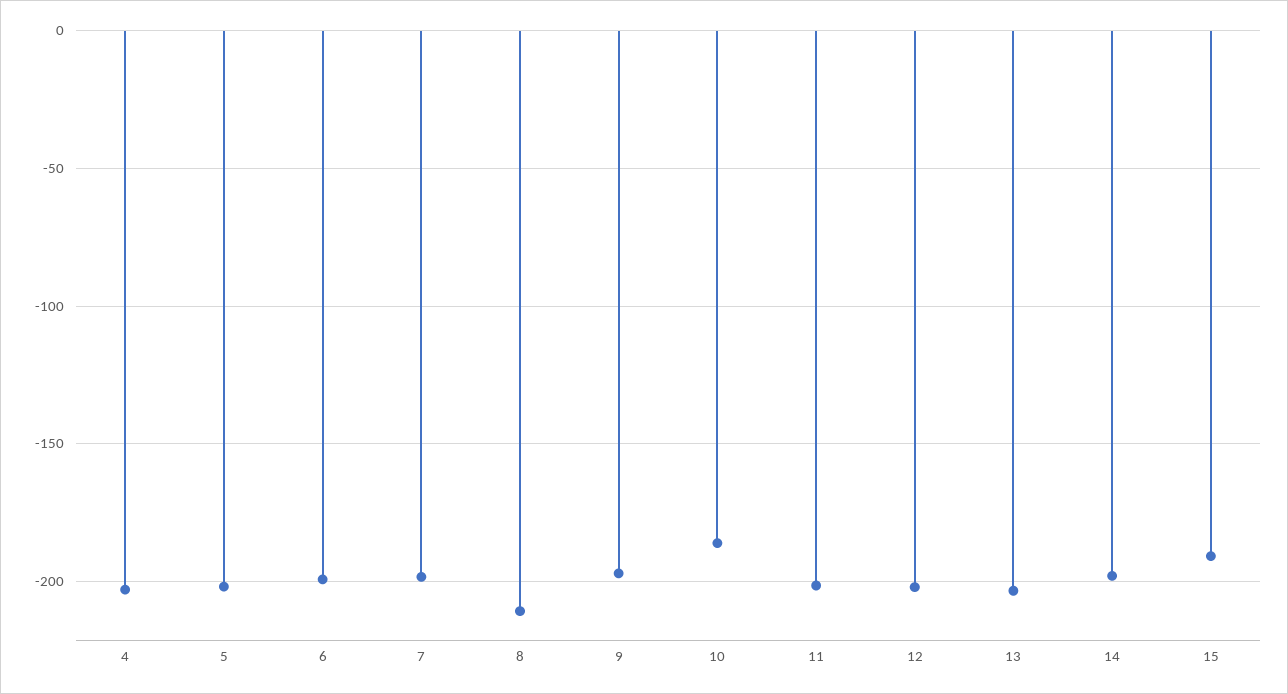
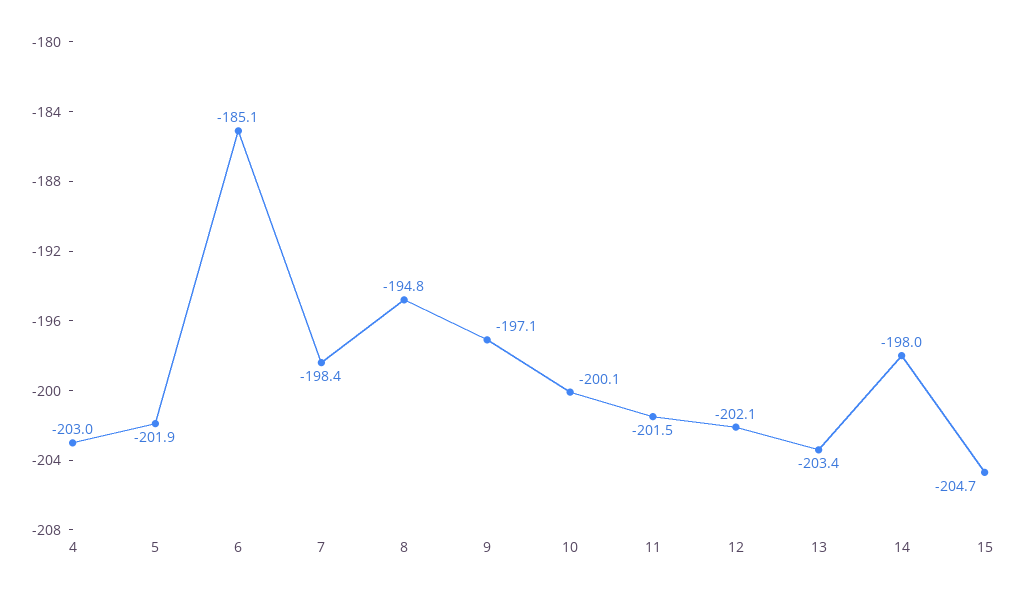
  {
    "4": -203,
    "5": -201.9,
-   "6": -200,
+   "6": -185.1,
    "7": -198.4,
-   "8": -210,
+   "8": -194.8,
    "9": -197.1,
-   "10": -185,
+   "10": -200.1,
    "11": -201.5,
    "12": -202.1,
    "13": -203.4,
    "14": -198,
-   "15": -190
+   "15": -204.7
  }

